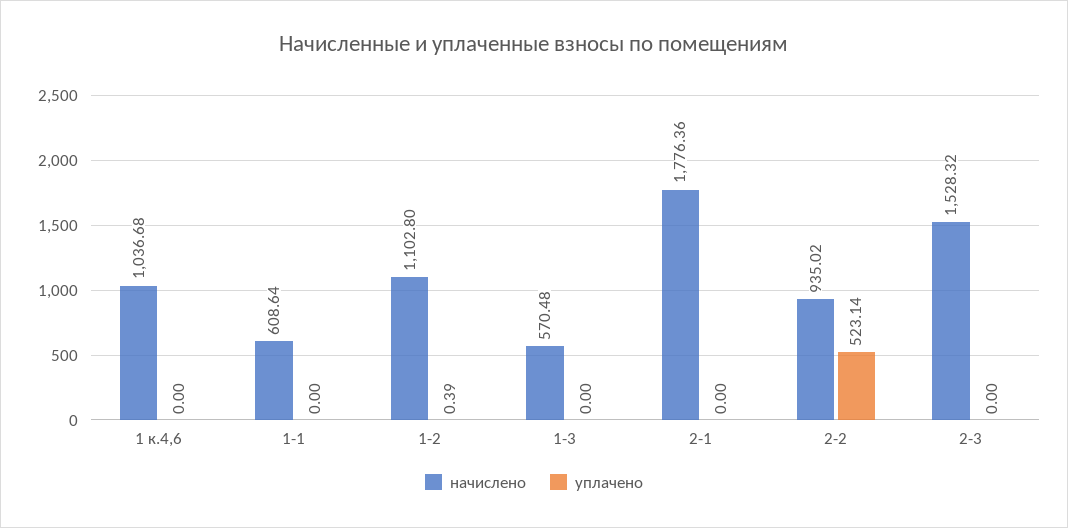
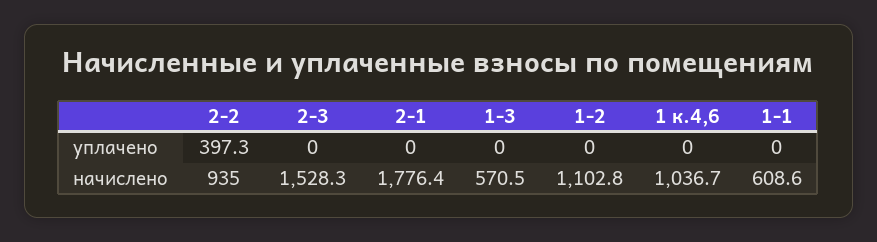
  {
    "начислено": {
      "1 к.4,6": 1036.68,
      "1-1": 608.64,
      "1-2": 1102.8,
      "1-3": 570.48,
      "2-1": 1776.36,
      "2-2": 935.02,
      "2-3": 1528.32
    },
    "уплачено": {
      "1 к.4,6": 0,
      "1-1": 0,
-     "1-2": 0.39,
+     "1-2": 0,
      "1-3": 0,
      "2-1": 0,
-     "2-2": 523.14,
+     "2-2": 397.3,
      "2-3": 0
    }
  }

